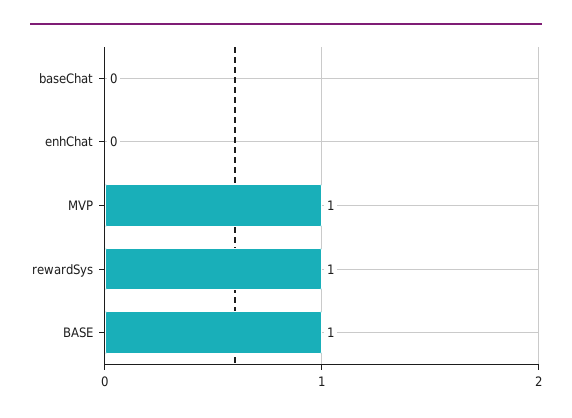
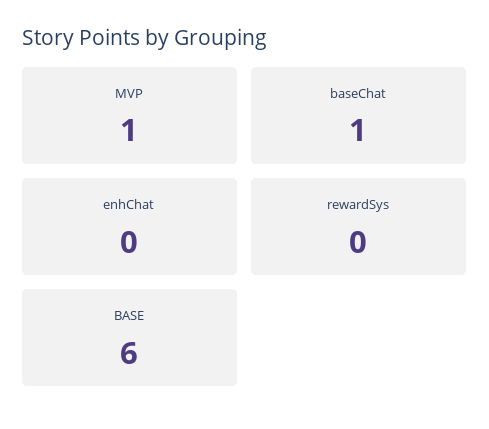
  {
-   "baseChat": 0,
+   "baseChat": 1,
    "enhChat": 0,
    "MVP": 1,
-   "rewardSys": 1,
+   "rewardSys": 0,
-   "BASE": 1
+   "BASE": 6
  }

